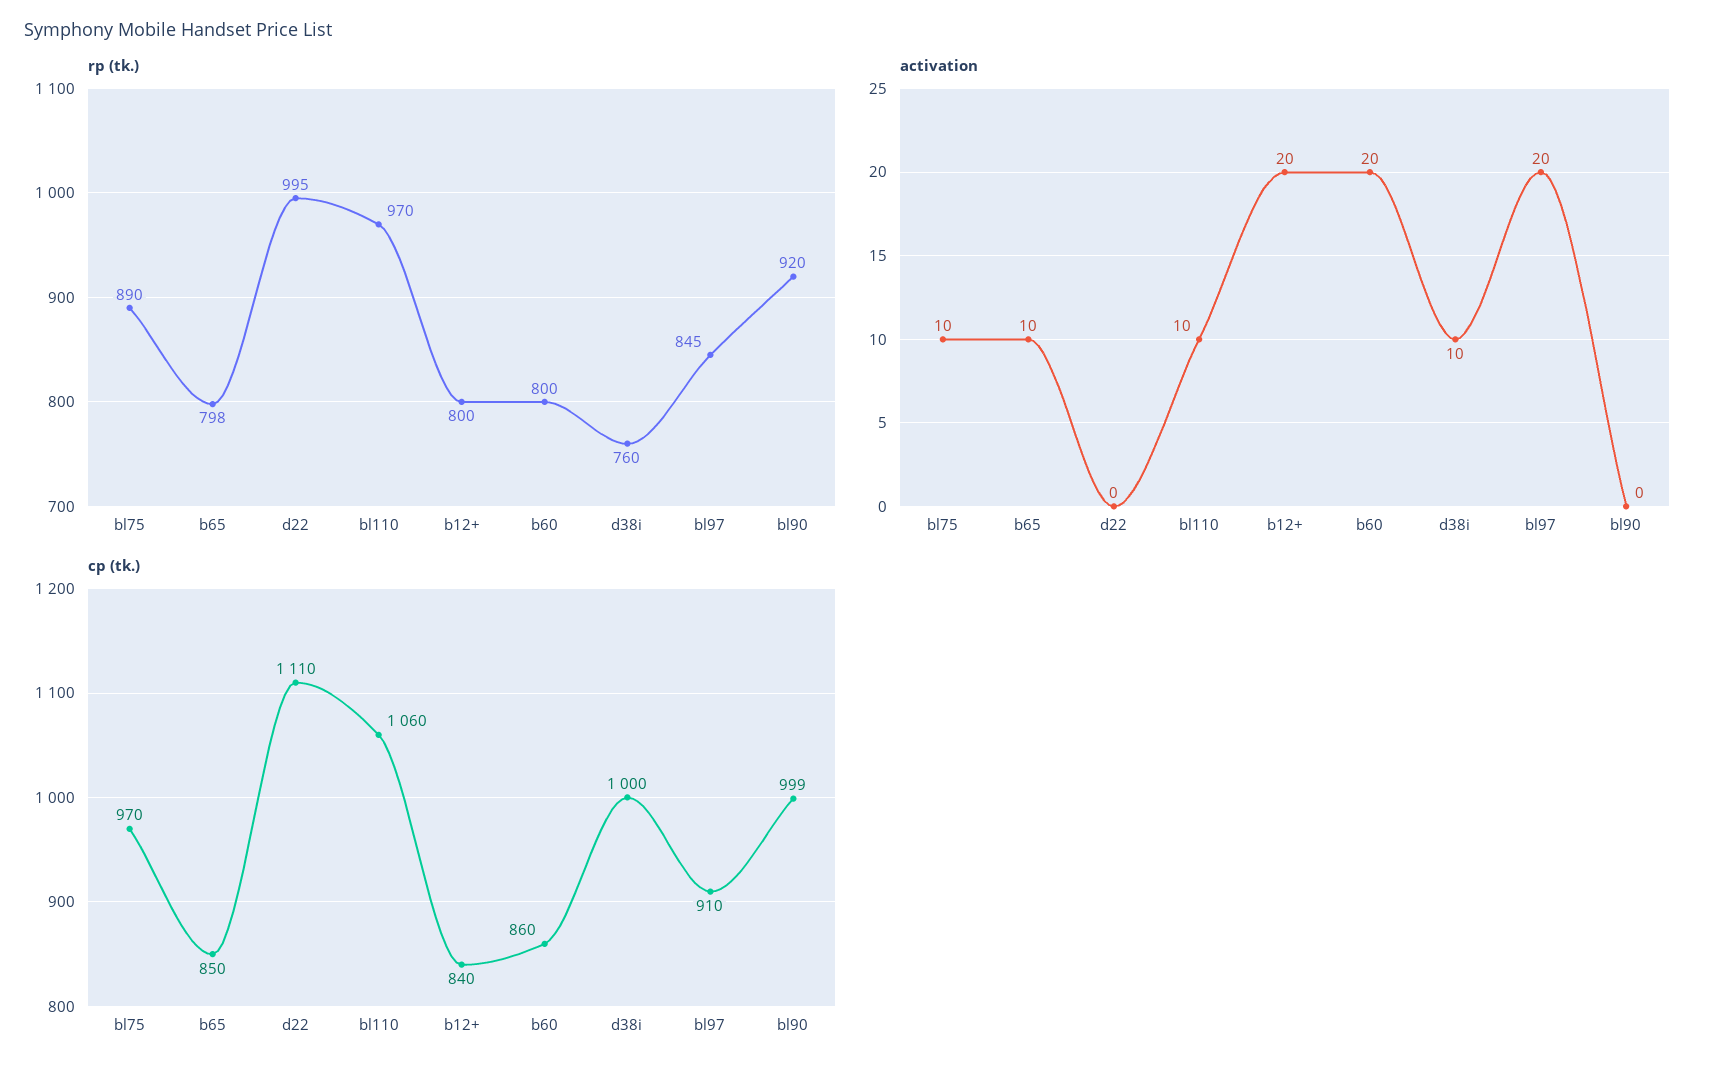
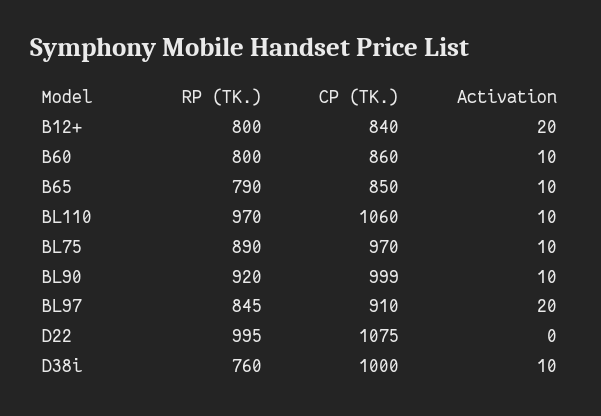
  {
    "rp (tk.)": {
      "bl75": 890,
-     "b65": 798,
+     "b65": 790,
      "d22": 995,
      "bl110": 970,
      "b12+": 800,
      "b60": 800,
      "d38i": 760,
      "bl97": 845,
      "bl90": 920
    },
    "activation": {
      "bl75": 10,
      "b65": 10,
      "d22": 0,
      "bl110": 10,
      "b12+": 20,
-     "b60": 20,
+     "b60": 10,
      "d38i": 10,
      "bl97": 20,
-     "bl90": 0
+     "bl90": 10
    },
    "cp (tk.)": {
      "bl75": 970,
      "b65": 850,
-     "d22": 1110,
+     "d22": 1075,
      "bl110": 1060,
      "b12+": 840,
      "b60": 860,
      "d38i": 1000,
      "bl97": 910,
      "bl90": 999
    }
  }

